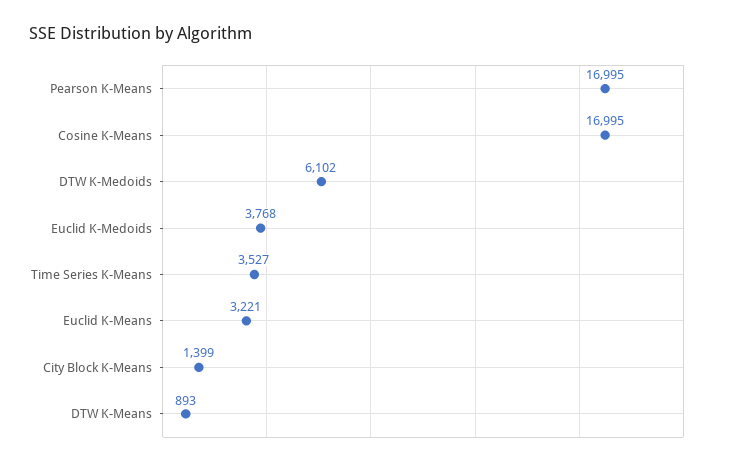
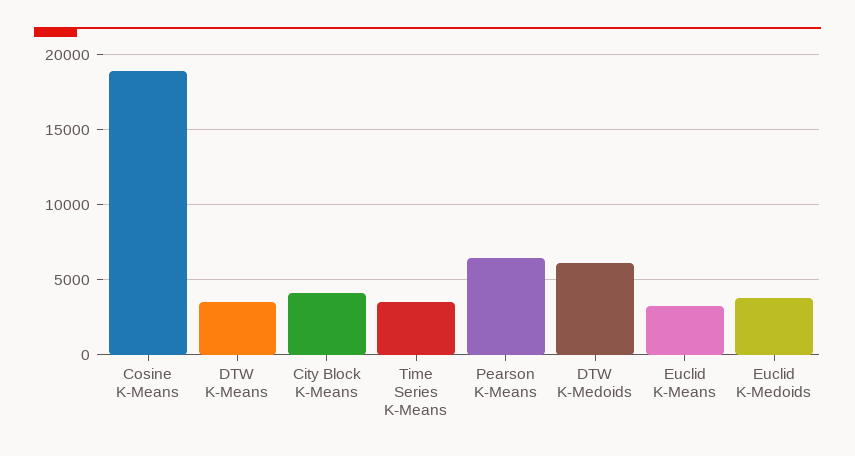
  {
-   "Pearson K-Means": 16995,
+   "Pearson K-Means": 6500,
-   "Cosine K-Means": 16995,
+   "Cosine K-Means": 19000,
    "DTW K-Medoids": 6102,
    "Euclid K-Medoids": 3768,
    "Time Series K-Means": 3527,
    "Euclid K-Means": 3221,
-   "City Block K-Means": 1399,
+   "City Block K-Means": 4000,
-   "DTW K-Means": 893
+   "DTW K-Means": 3500
  }

